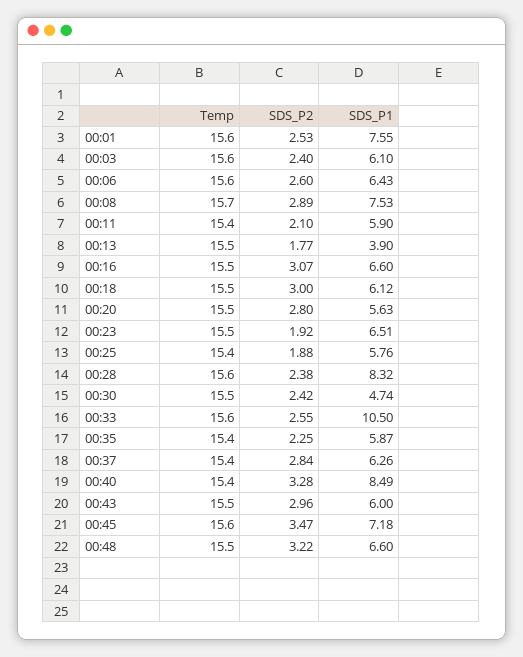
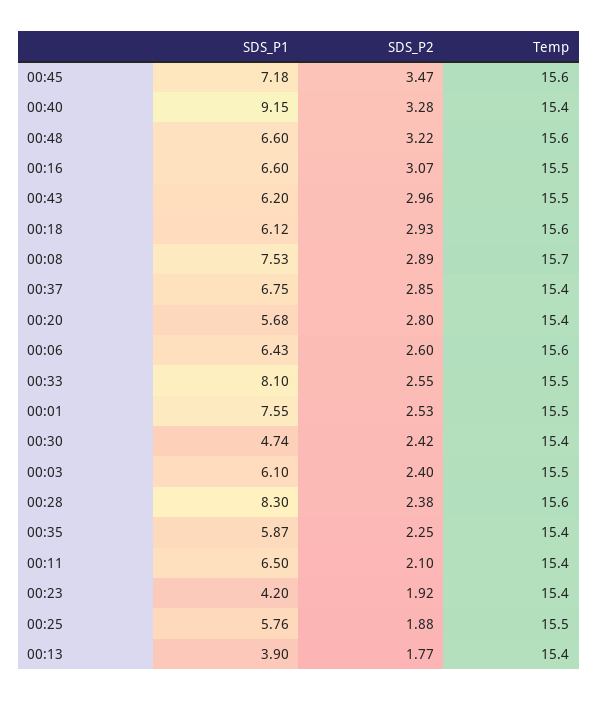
  {
    "Temp": {
-     "00:01": 15.6,
+     "00:01": 15.5,
-     "00:03": 15.6,
+     "00:03": 15.5,
      "00:06": 15.6,
      "00:08": 15.7,
      "00:11": 15.4,
-     "00:13": 15.5,
+     "00:13": 15.4,
      "00:16": 15.5,
-     "00:18": 15.5,
+     "00:18": 15.6,
-     "00:20": 15.5,
+     "00:20": 15.4,
-     "00:23": 15.5,
+     "00:23": 15.4,
-     "00:25": 15.4,
+     "00:25": 15.5,
      "00:28": 15.6,
-     "00:30": 15.5,
+     "00:30": 15.4,
-     "00:33": 15.6,
+     "00:33": 15.5,
      "00:35": 15.4,
      "00:37": 15.4,
      "00:40": 15.4,
      "00:43": 15.5,
      "00:45": 15.6,
-     "00:48": 15.5
+     "00:48": 15.6
    },
    "SDS_P2": {
      "00:01": 2.53,
      "00:03": 2.4,
      "00:06": 2.6,
      "00:08": 2.89,
      "00:11": 2.1,
      "00:13": 1.77,
      "00:16": 3.07,
-     "00:18": 3,
+     "00:18": 2.93,
      "00:20": 2.8,
      "00:23": 1.92,
      "00:25": 1.88,
      "00:28": 2.38,
      "00:30": 2.42,
      "00:33": 2.55,
      "00:35": 2.25,
-     "00:37": 2.84,
+     "00:37": 2.85,
      "00:40": 3.28,
      "00:43": 2.96,
      "00:45": 3.47,
      "00:48": 3.22
    },
    "SDS_P1": {
      "00:01": 7.55,
      "00:03": 6.1,
      "00:06": 6.43,
      "00:08": 7.53,
-     "00:11": 5.9,
+     "00:11": 6.5,
      "00:13": 3.9,
      "00:16": 6.6,
      "00:18": 6.12,
-     "00:20": 5.63,
+     "00:20": 5.68,
-     "00:23": 6.51,
+     "00:23": 4.2,
      "00:25": 5.76,
-     "00:28": 8.32,
+     "00:28": 8.3,
      "00:30": 4.74,
-     "00:33": 10.5,
+     "00:33": 8.1,
      "00:35": 5.87,
-     "00:37": 6.26,
+     "00:37": 6.75,
-     "00:40": 8.49,
+     "00:40": 9.15,
-     "00:43": 6,
+     "00:43": 6.2,
      "00:45": 7.18,
      "00:48": 6.6
    }
  }

